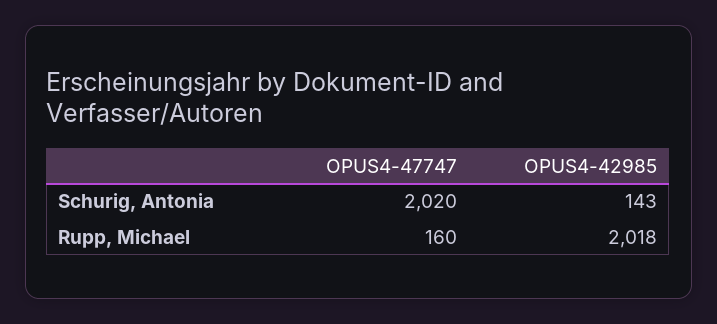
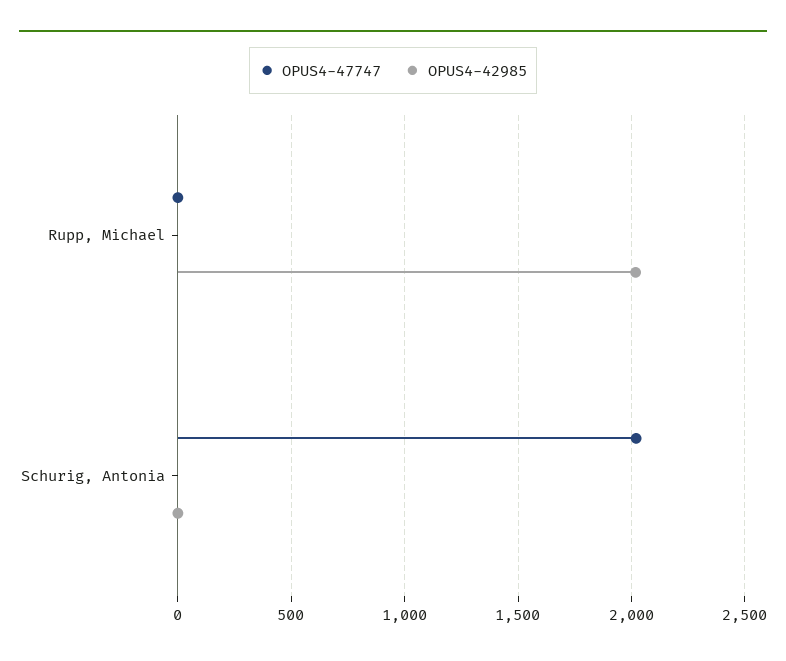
  {
    "OPUS4-47747": {
      "Schurig, Antonia": 2020,
-     "Rupp, Michael": 160
+     "Rupp, Michael": 0
    },
    "OPUS4-42985": {
-     "Schurig, Antonia": 143,
+     "Schurig, Antonia": 0,
      "Rupp, Michael": 2018
    }
  }

